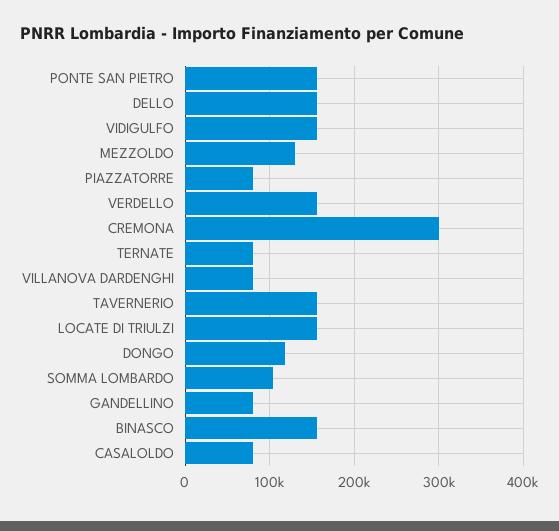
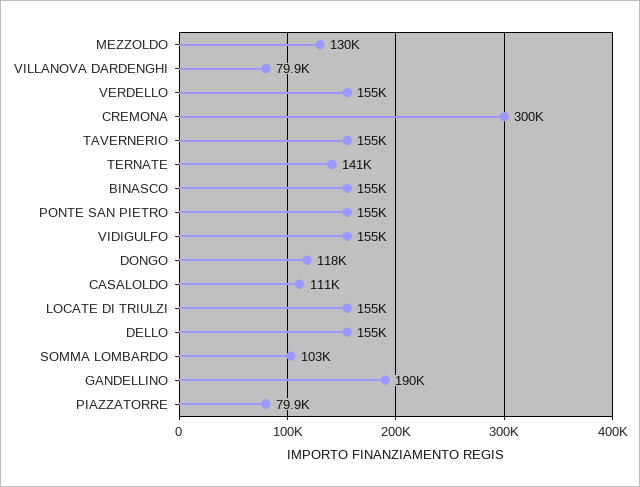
  {
    "PONTE SAN PIETRO": 155000,
    "DELLO": 155000,
    "VIDIGULFO": 155000,
    "MEZZOLDO": 130000,
    "PIAZZATORRE": 79900,
    "VERDELLO": 155000,
    "CREMONA": 300000,
-   "TERNATE": 80000,
+   "TERNATE": 141000,
    "VILLANOVA DARDENGHI": 79900,
    "TAVERNERIO": 155000,
    "LOCATE DI TRIULZI": 155000,
    "DONGO": 118000,
    "SOMMA LOMBARDO": 103000,
-   "GANDELLINO": 80000,
+   "GANDELLINO": 190000,
    "BINASCO": 155000,
-   "CASALOLDO": 80000
+   "CASALOLDO": 111000
  }

